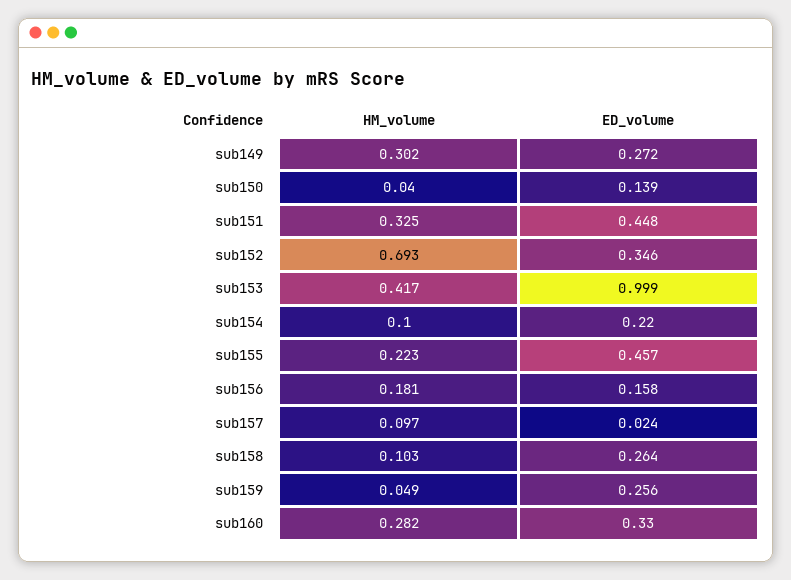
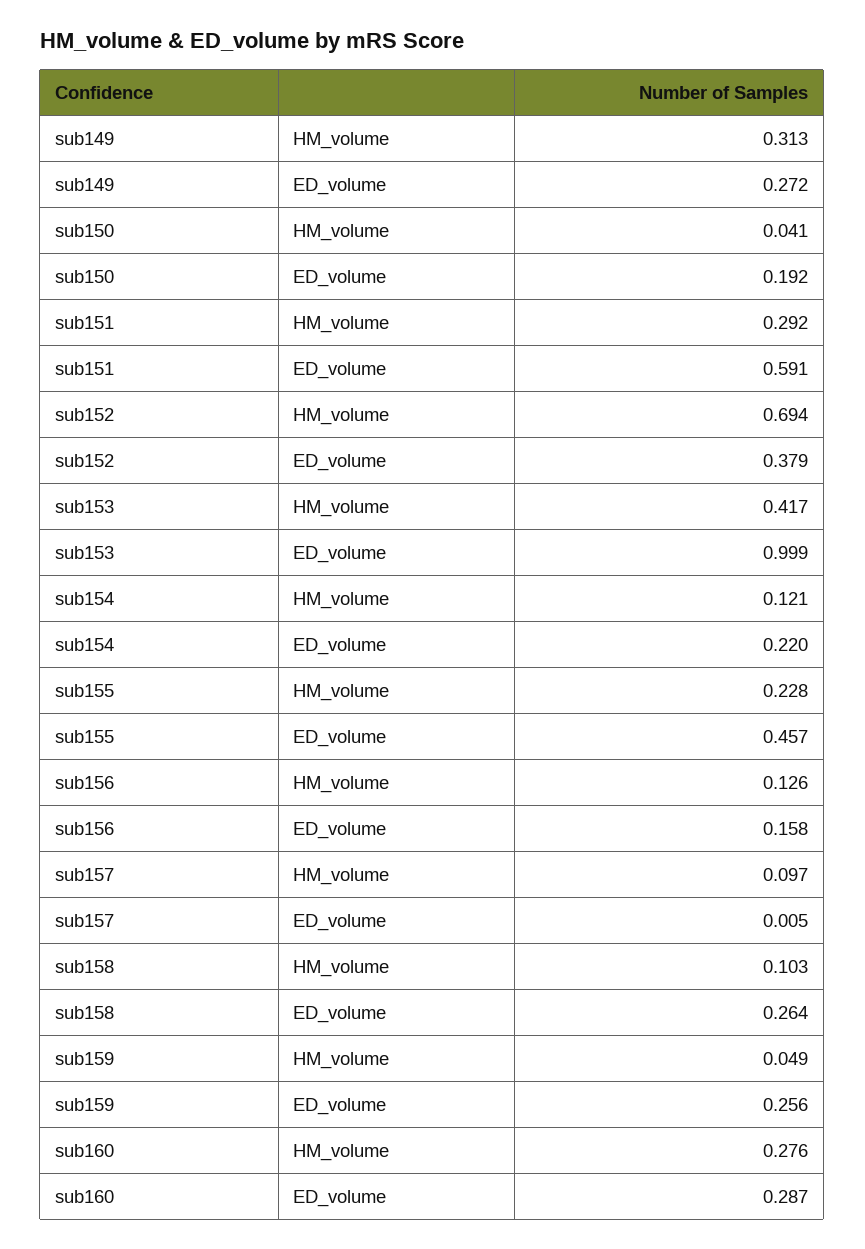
  {
    "HM_volume": {
-     "sub149": 0.302,
+     "sub149": 0.313,
-     "sub150": 0.04,
+     "sub150": 0.041,
-     "sub151": 0.325,
+     "sub151": 0.292,
-     "sub152": 0.693,
+     "sub152": 0.694,
      "sub153": 0.417,
-     "sub154": 0.1,
+     "sub154": 0.121,
-     "sub155": 0.223,
+     "sub155": 0.228,
-     "sub156": 0.181,
+     "sub156": 0.126,
      "sub157": 0.097,
      "sub158": 0.103,
      "sub159": 0.049,
-     "sub160": 0.282
+     "sub160": 0.276
    },
    "ED_volume": {
      "sub149": 0.272,
-     "sub150": 0.139,
+     "sub150": 0.192,
-     "sub151": 0.448,
+     "sub151": 0.591,
-     "sub152": 0.346,
+     "sub152": 0.379,
      "sub153": 0.999,
      "sub154": 0.22,
      "sub155": 0.457,
      "sub156": 0.158,
-     "sub157": 0.024,
+     "sub157": 0.005,
      "sub158": 0.264,
      "sub159": 0.256,
-     "sub160": 0.33
+     "sub160": 0.287
    }
  }

